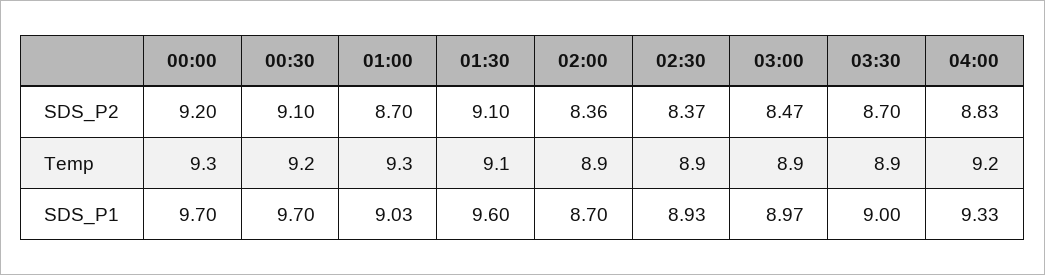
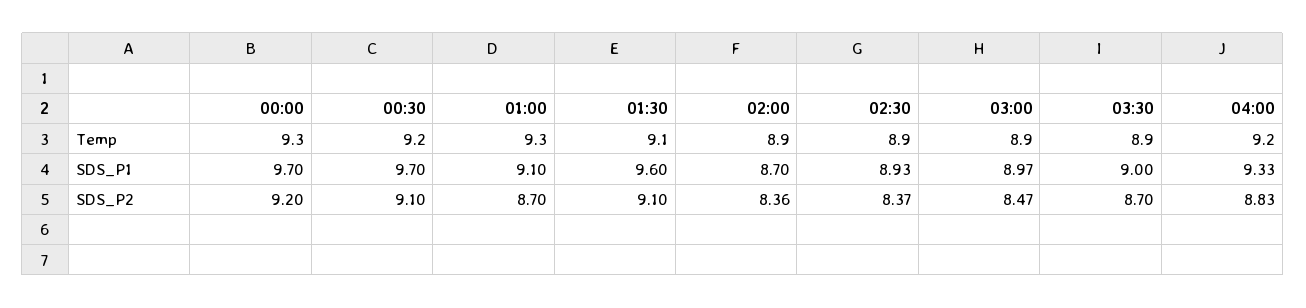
  {
    "00:00": {
      "SDS_P2": 9.2,
      "Temp": 9.3,
      "SDS_P1": 9.7
    },
    "00:30": {
      "SDS_P2": 9.1,
      "Temp": 9.2,
      "SDS_P1": 9.7
    },
    "01:00": {
      "SDS_P2": 8.7,
      "Temp": 9.3,
-     "SDS_P1": 9.03
+     "SDS_P1": 9.1
    },
    "01:30": {
      "SDS_P2": 9.1,
      "Temp": 9.1,
      "SDS_P1": 9.6
    },
    "02:00": {
      "SDS_P2": 8.36,
      "Temp": 8.9,
      "SDS_P1": 8.7
    },
    "02:30": {
      "SDS_P2": 8.37,
      "Temp": 8.9,
      "SDS_P1": 8.93
    },
    "03:00": {
      "SDS_P2": 8.47,
      "Temp": 8.9,
      "SDS_P1": 8.97
    },
    "03:30": {
      "SDS_P2": 8.7,
      "Temp": 8.9,
      "SDS_P1": 9
    },
    "04:00": {
      "SDS_P2": 8.83,
      "Temp": 9.2,
      "SDS_P1": 9.33
    }
  }

